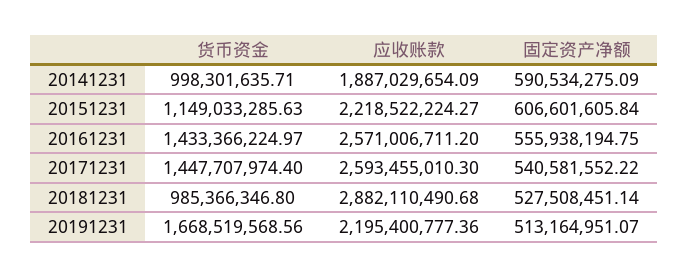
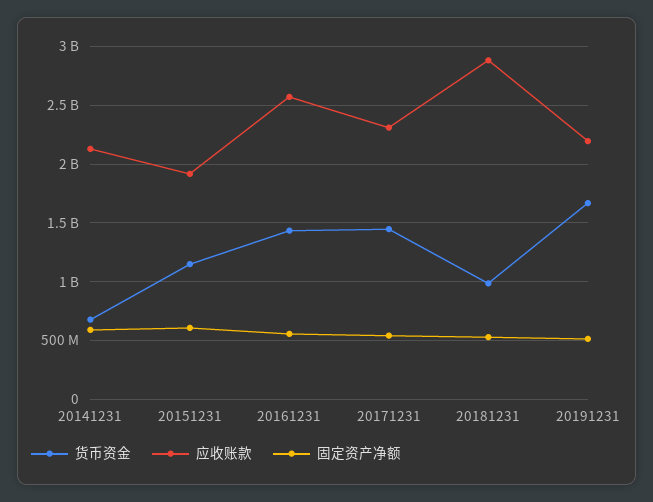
  {
    "货币资金": {
-     "20141231": 998301635.71,
+     "20141231": 700000000,
      "20151231": 1149033285.63,
      "20161231": 1433366224.97,
      "20171231": 1447707974.4,
      "20181231": 985366346.8,
      "20191231": 1668519568.56
    },
    "应收账款": {
-     "20141231": 1887029654.09,
+     "20141231": 2100000000,
-     "20151231": 2218522224.27,
+     "20151231": 1900000000,
      "20161231": 2571006711.2,
-     "20171231": 2593455010.3,
+     "20171231": 2300000000,
      "20181231": 2882110490.68,
      "20191231": 2195400777.36
    },
    "固定资产净额": {
      "20141231": 590534275.09,
      "20151231": 606601605.84,
      "20161231": 555938194.75,
      "20171231": 540581552.22,
      "20181231": 527508451.14,
      "20191231": 513164951.07
    }
  }

